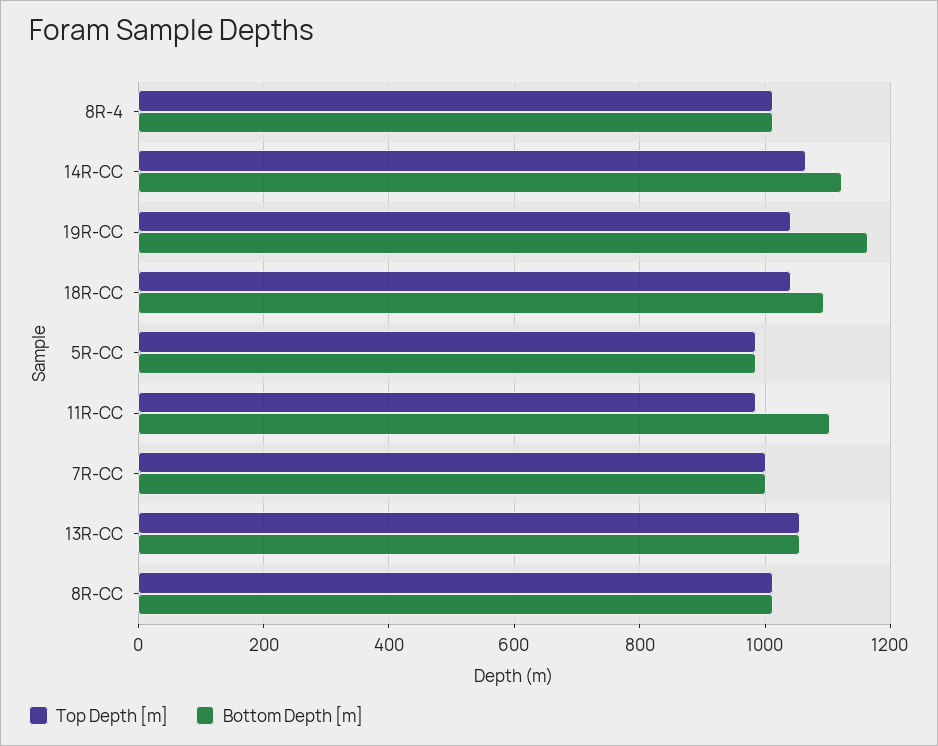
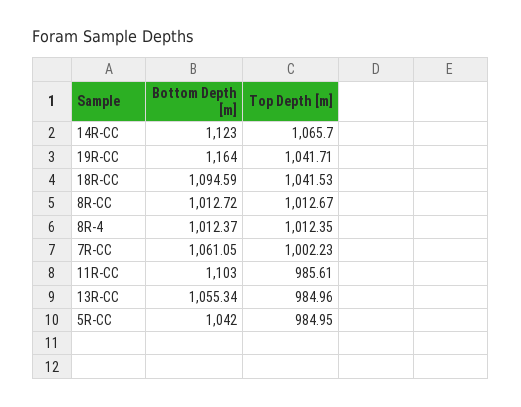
  {
    "Top Depth [m]": {
      "8R-4": 1012.35,
      "14R-CC": 1065.7,
      "19R-CC": 1041.71,
      "18R-CC": 1041.53,
      "5R-CC": 984.95,
      "11R-CC": 985.61,
      "7R-CC": 1002.23,
-     "13R-CC": 1060,
+     "13R-CC": 984.96,
      "8R-CC": 1012.67
    },
    "Bottom Depth [m]": {
      "8R-4": 1012.37,
      "14R-CC": 1123,
      "19R-CC": 1164,
      "18R-CC": 1094.59,
-     "5R-CC": 980,
+     "5R-CC": 1042,
      "11R-CC": 1103,
-     "7R-CC": 1000,
+     "7R-CC": 1061.05,
      "13R-CC": 1055.34,
      "8R-CC": 1012.72
    }
  }

